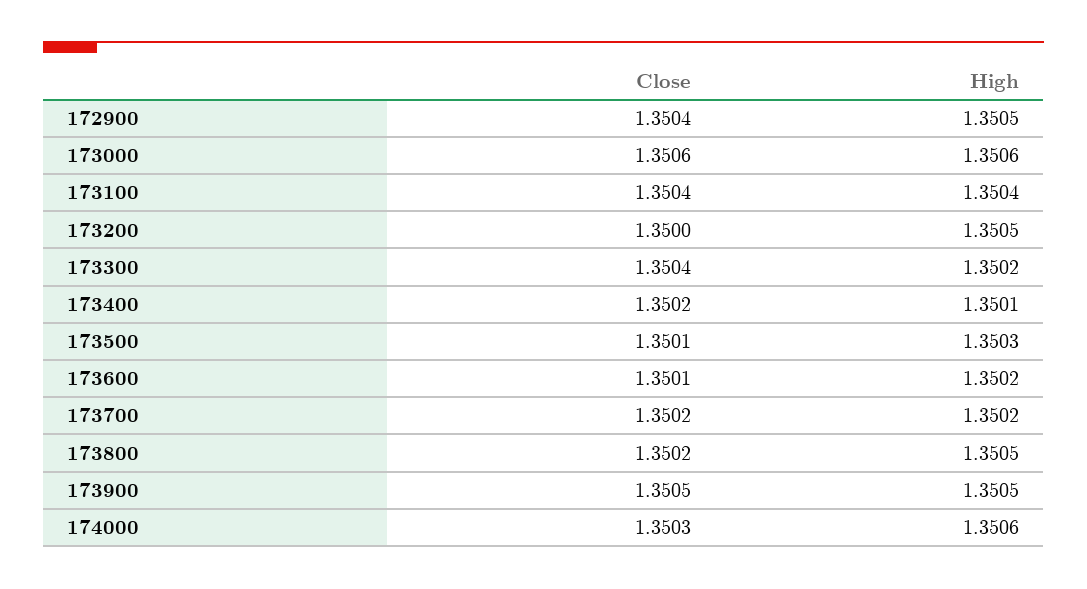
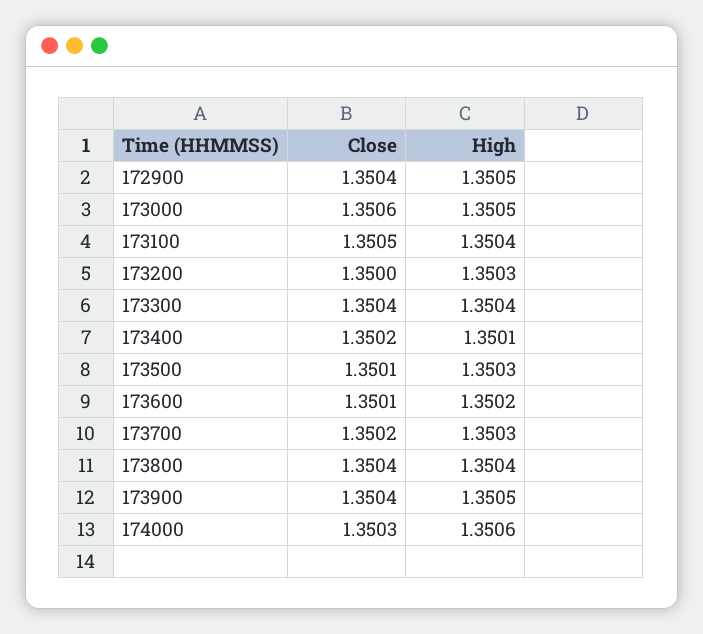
  {
    "Close": {
      "172900": 1.3504,
      "173000": 1.3506,
-     "173100": 1.3504,
+     "173100": 1.3505,
      "173200": 1.35,
      "173300": 1.3504,
      "173400": 1.3502,
      "173500": 1.3501,
      "173600": 1.3501,
      "173700": 1.3502,
-     "173800": 1.3502,
+     "173800": 1.3504,
-     "173900": 1.3505,
+     "173900": 1.3504,
      "174000": 1.3503
    },
    "High": {
      "172900": 1.3505,
-     "173000": 1.3506,
+     "173000": 1.3505,
      "173100": 1.3504,
-     "173200": 1.3505,
+     "173200": 1.3503,
-     "173300": 1.3502,
+     "173300": 1.3504,
      "173400": 1.3501,
      "173500": 1.3503,
      "173600": 1.3502,
-     "173700": 1.3502,
+     "173700": 1.3503,
-     "173800": 1.3505,
+     "173800": 1.3504,
      "173900": 1.3505,
      "174000": 1.3506
    }
  }

